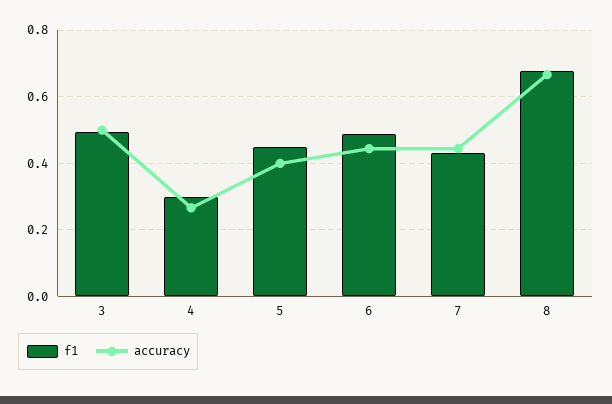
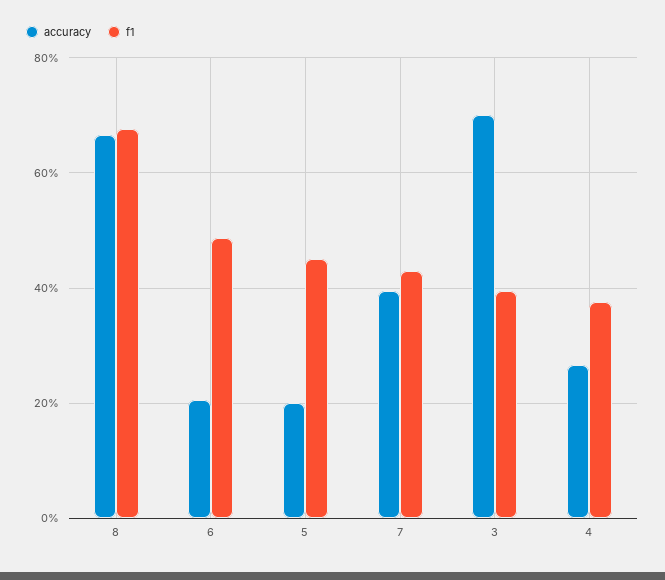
  {
    "f1": {
-     "3": 0.5,
+     "3": 0.4,
-     "4": 0.3,
+     "4": 0.38,
      "5": 0.46,
      "6": 0.48,
      "7": 0.44,
      "8": 0.68
    },
    "accuracy": {
-     "3": 0.5,
+     "3": 0.7,
      "4": 0.26,
-     "5": 0.4,
+     "5": 0.2,
-     "6": 0.44,
+     "6": 0.2,
-     "7": 0.44,
+     "7": 0.4,
      "8": 0.66
    }
  }

